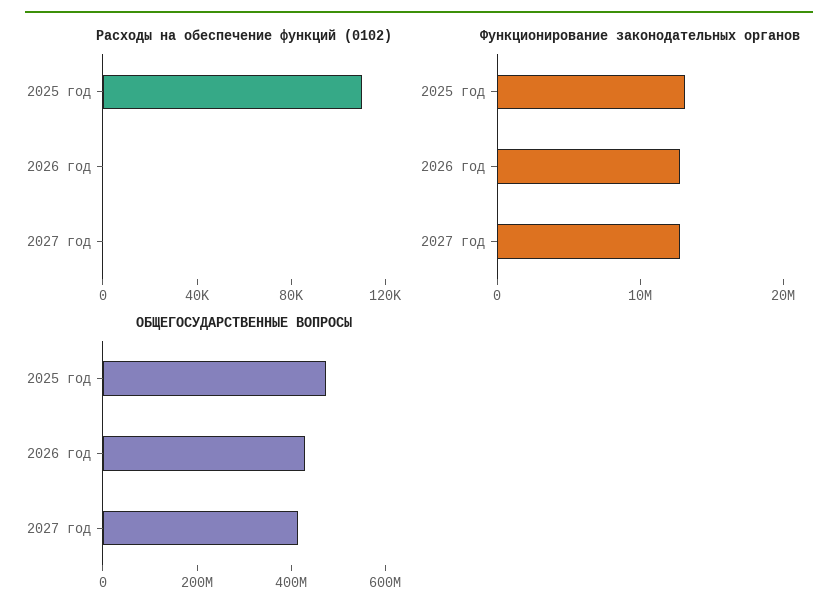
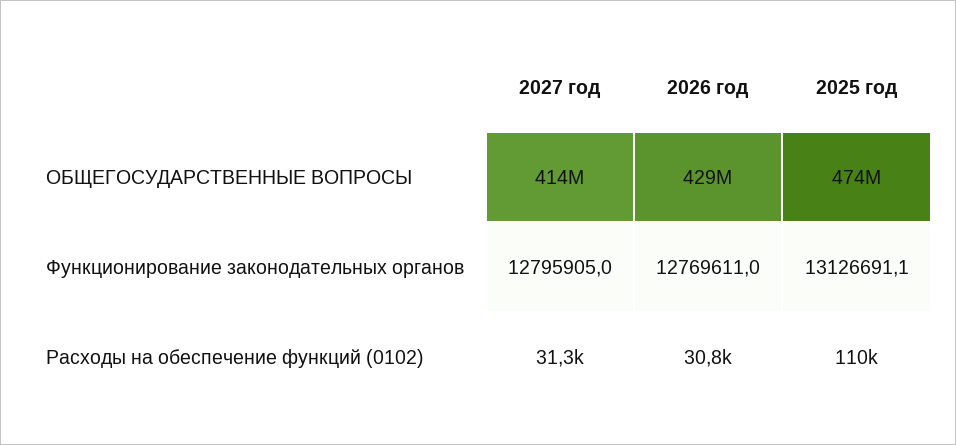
  {
    "Расходы на обеспечение функций (0102)": {
      "2025 год": 110000,
-     "2026 год": 0,
+     "2026 год": 30800,
-     "2027 год": 0
+     "2027 год": 31300
    },
    "Функционирование законодательных органов": {
      "2025 год": 13126691.1,
      "2026 год": 12769611,
      "2027 год": 12795905
    },
    "ОБЩЕГОСУДАРСТВЕННЫЕ ВОПРОСЫ": {
      "2025 год": 474000000,
      "2026 год": 429000000,
      "2027 год": 414000000
    }
  }

